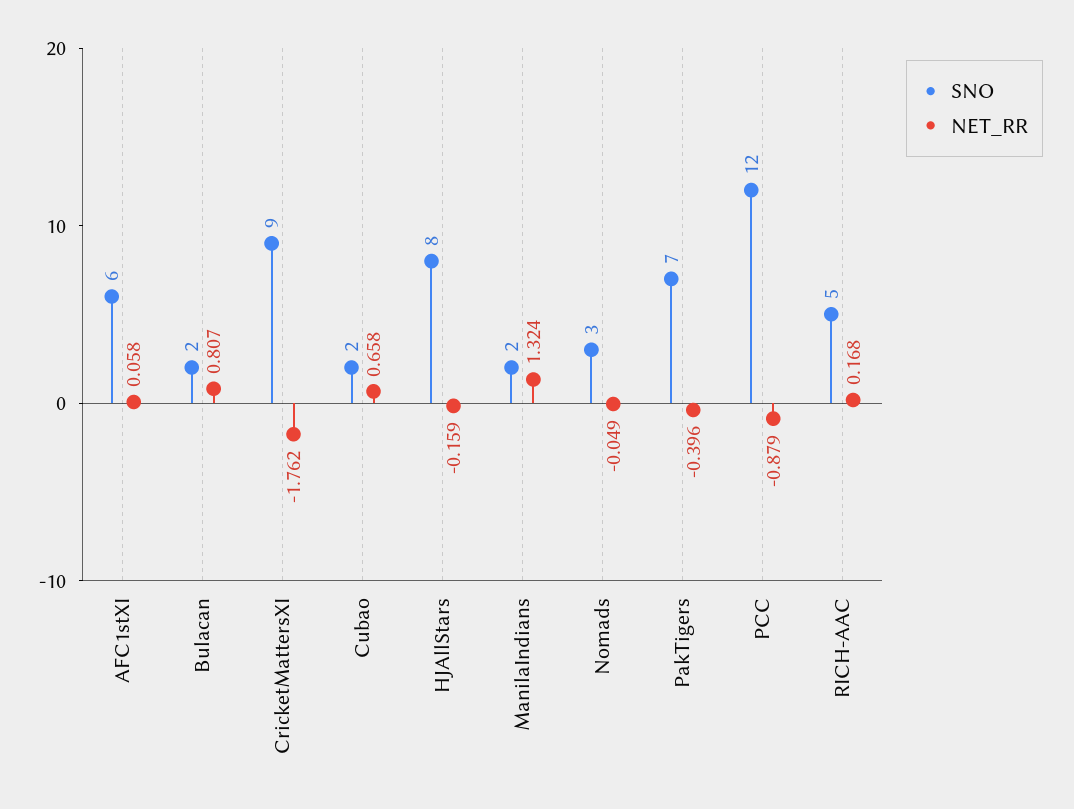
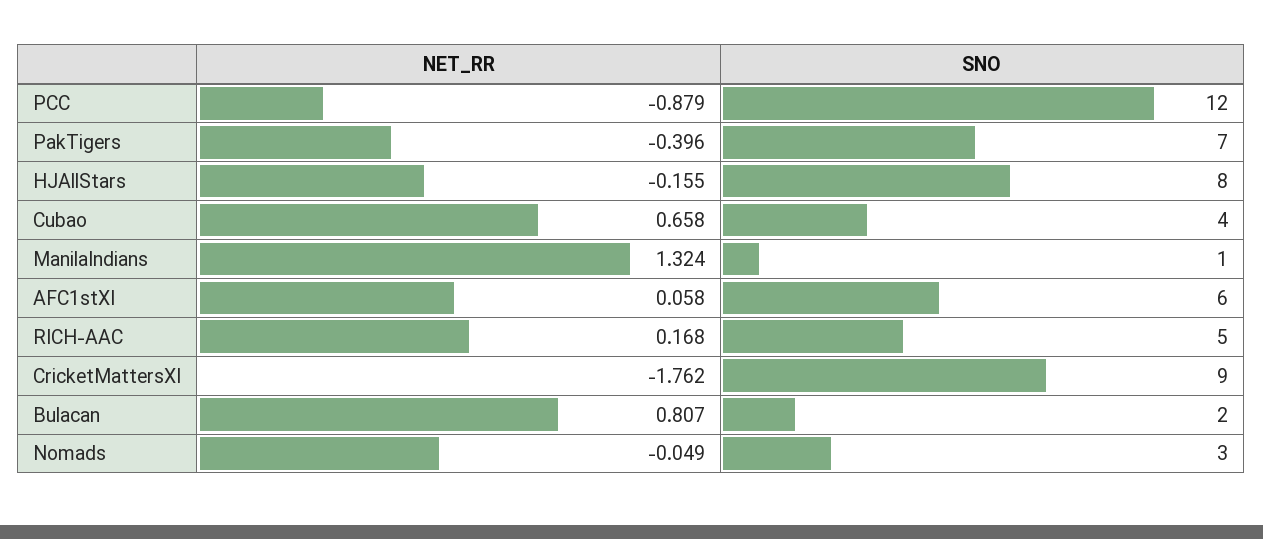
  {
    "SNO": {
      "AFC1stXI": 6,
      "Bulacan": 2,
      "CricketMattersXI": 9,
-     "Cubao": 2,
+     "Cubao": 4,
      "HJAllStars": 8,
-     "ManilaIndians": 2,
+     "ManilaIndians": 1,
      "Nomads": 3,
      "PakTigers": 7,
      "PCC": 12,
      "RICH-AAC": 5
    },
    "NET_RR": {
      "AFC1stXI": 0.058,
      "Bulacan": 0.807,
      "CricketMattersXI": -1.762,
      "Cubao": 0.658,
-     "HJAllStars": -0.159,
+     "HJAllStars": -0.155,
      "ManilaIndians": 1.324,
      "Nomads": -0.049,
      "PakTigers": -0.396,
      "PCC": -0.879,
      "RICH-AAC": 0.168
    }
  }

